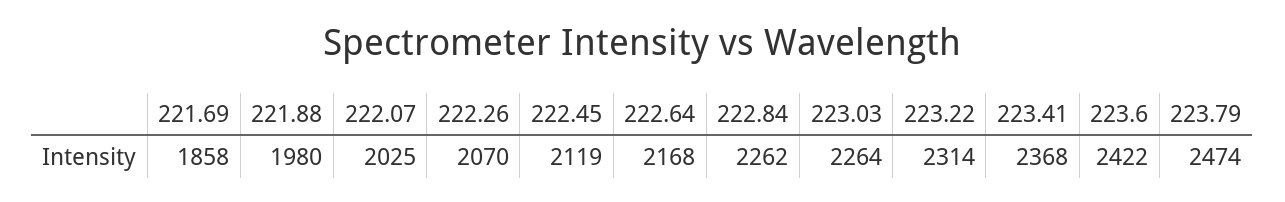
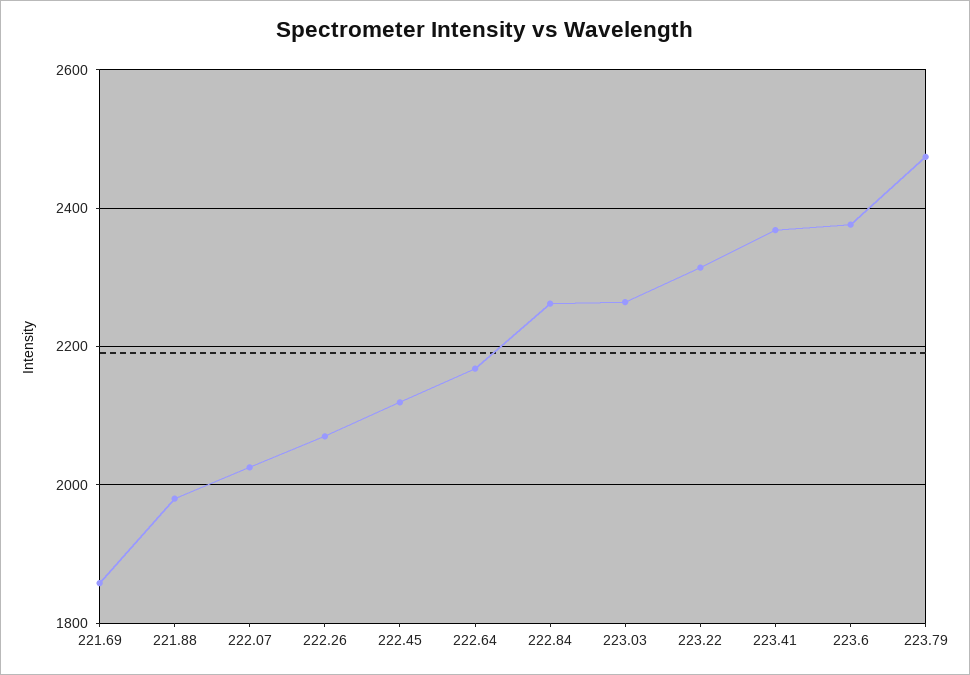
  {
    "221.69": 1858,
    "221.88": 1980,
    "222.07": 2025,
    "222.26": 2070,
    "222.45": 2119,
    "222.64": 2168,
    "222.84": 2262,
    "223.03": 2264,
    "223.22": 2314,
    "223.41": 2368,
-   "223.6": 2422,
+   "223.6": 2380,
    "223.79": 2474
  }

